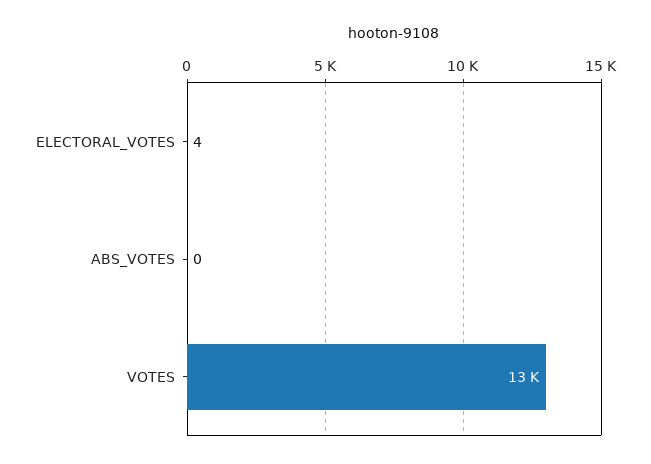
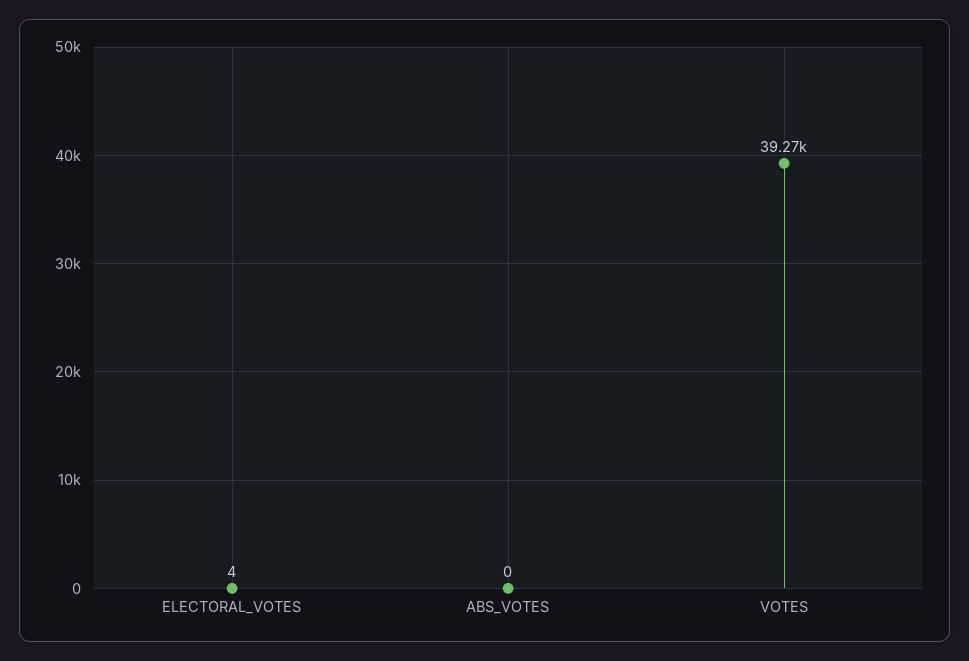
  {
    "ELECTORAL_VOTES": 4,
    "ABS_VOTES": 0,
-   "VOTES": 13000
+   "VOTES": 39270
  }

